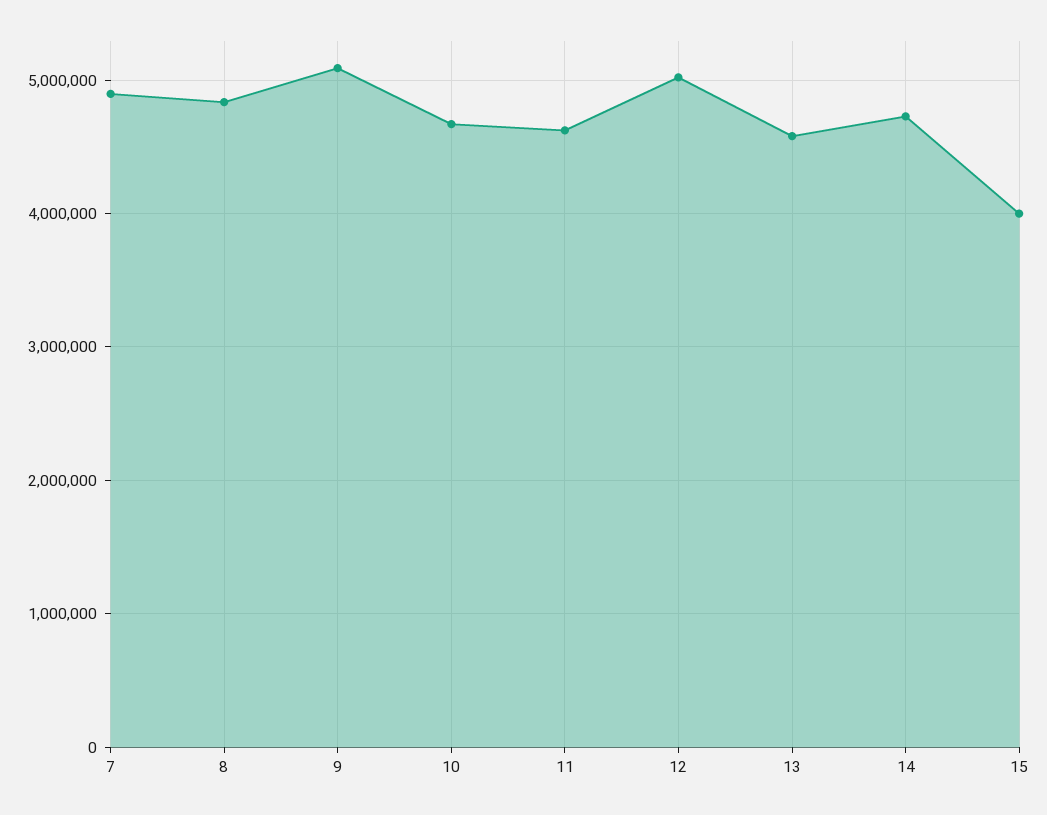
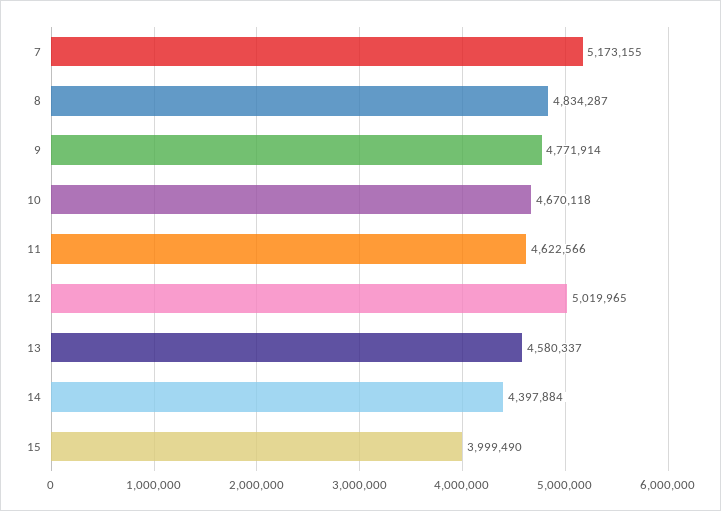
  {
-   "7": 4900000,
+   "7": 5173155,
    "8": 4834287,
-   "9": 5100000,
+   "9": 4771914,
    "10": 4670118,
    "11": 4622566,
    "12": 5019965,
    "13": 4580337,
-   "14": 4700000,
+   "14": 4397884,
    "15": 3999490
  }

